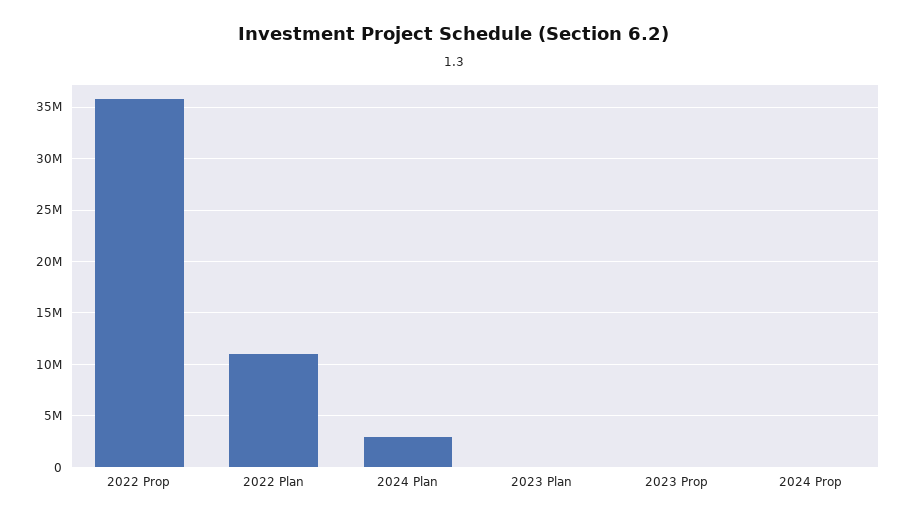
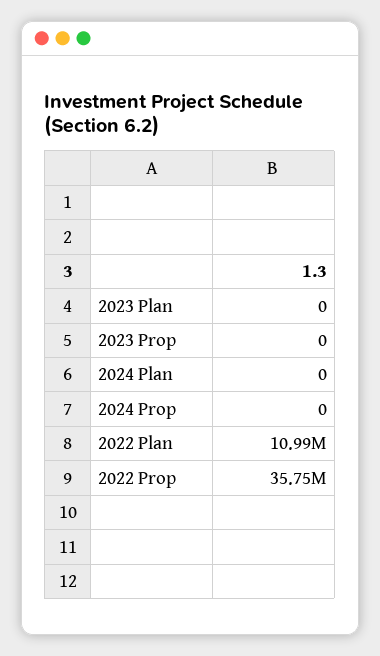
  {
    "2022 Prop": 35750000,
    "2022 Plan": 10990000,
-   "2024 Plan": 3000000,
+   "2024 Plan": 0,
    "2023 Plan": 0,
    "2023 Prop": 0,
    "2024 Prop": 0
  }

